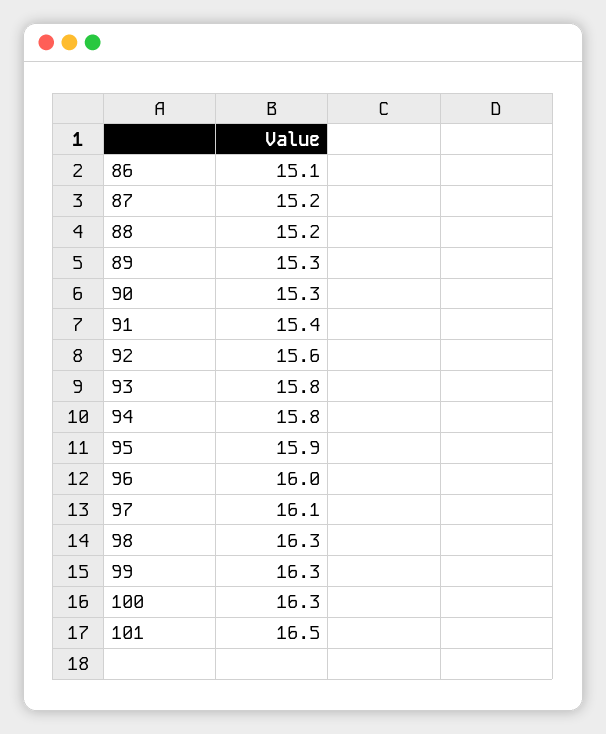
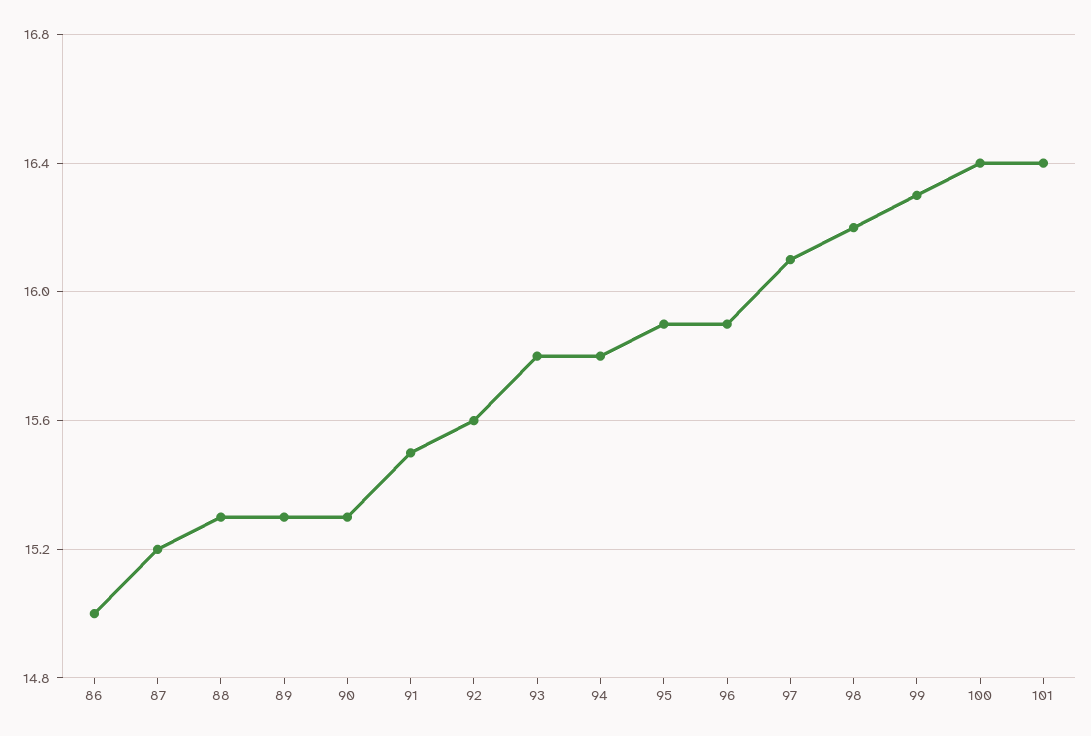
  {
-   "86": 15.1,
+   "86": 15,
    "87": 15.2,
-   "88": 15.2,
+   "88": 15.3,
    "89": 15.3,
    "90": 15.3,
-   "91": 15.4,
+   "91": 15.5,
    "92": 15.6,
    "93": 15.8,
    "94": 15.8,
    "95": 15.9,
-   "96": 16,
+   "96": 15.9,
    "97": 16.1,
-   "98": 16.3,
+   "98": 16.2,
    "99": 16.3,
-   "100": 16.3,
+   "100": 16.4,
-   "101": 16.5
+   "101": 16.4
  }

